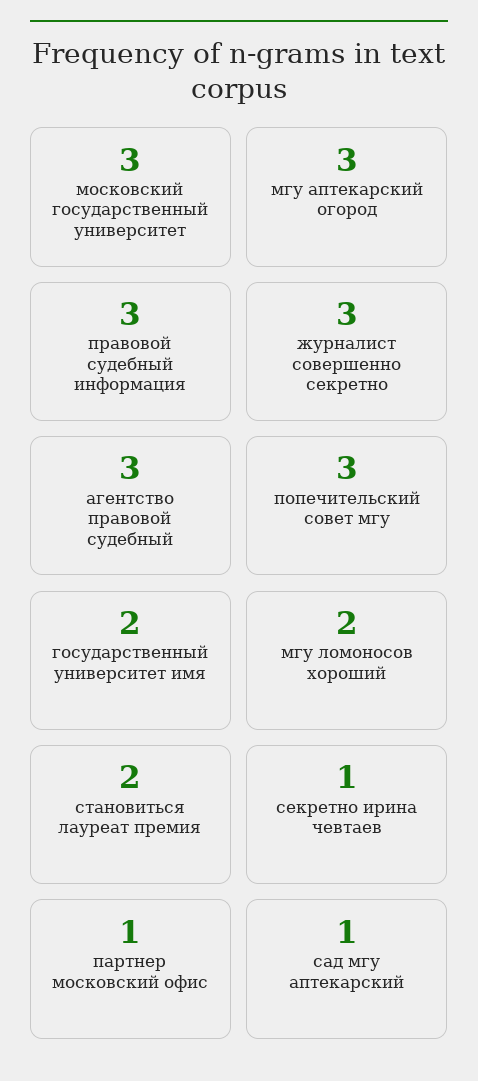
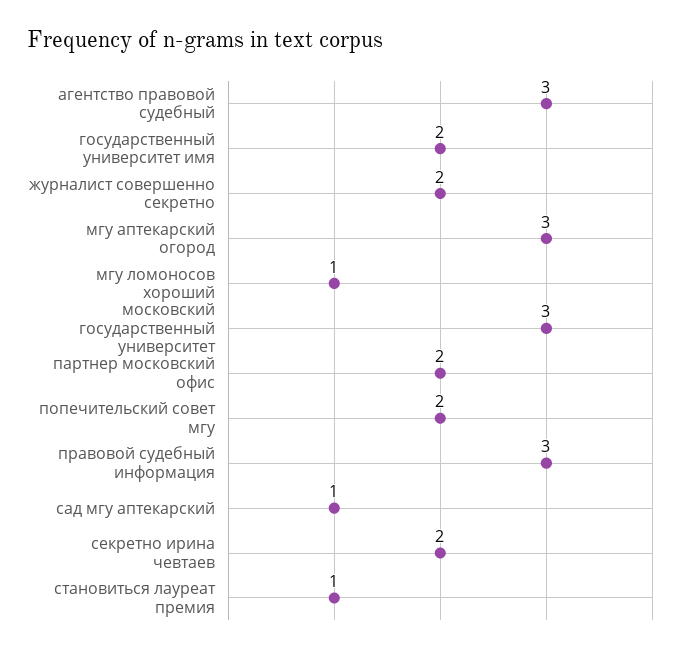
  {
    "московский государственный университет": 3,
    "мгу аптекарский огород": 3,
    "правовой судебный информация": 3,
-   "журналист совершенно секретно": 3,
+   "журналист совершенно секретно": 2,
    "агентство правовой судебный": 3,
-   "попечительский совет мгу": 3,
+   "попечительский совет мгу": 2,
    "государственный университет имя": 2,
-   "мгу ломоносов хороший": 2,
+   "мгу ломоносов хороший": 1,
-   "становиться лауреат премия": 2,
+   "становиться лауреат премия": 1,
-   "секретно ирина чевтаев": 1,
+   "секретно ирина чевтаев": 2,
-   "партнер московский офис": 1,
+   "партнер московский офис": 2,
    "сад мгу аптекарский": 1
  }

